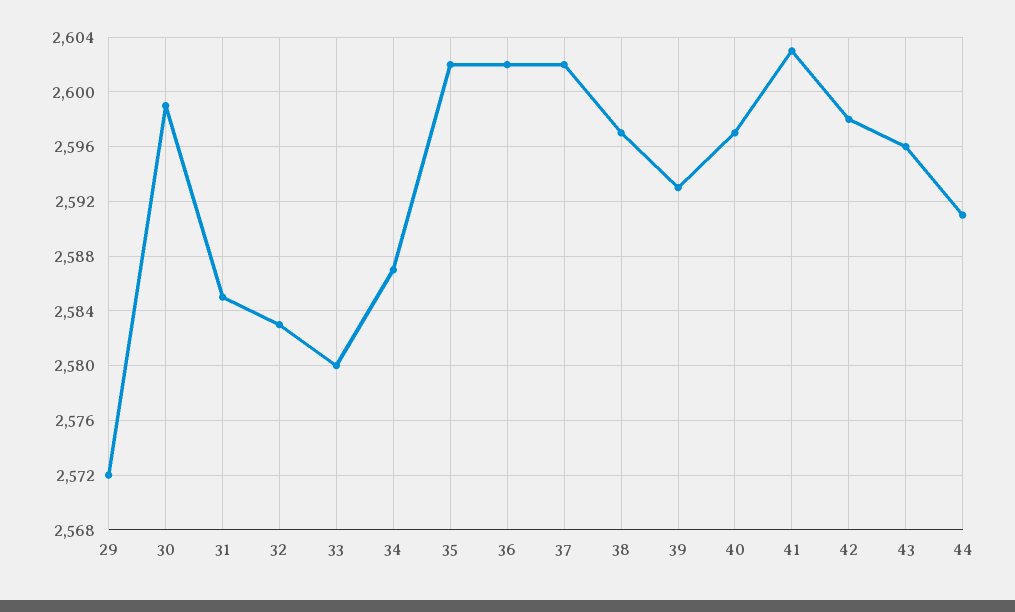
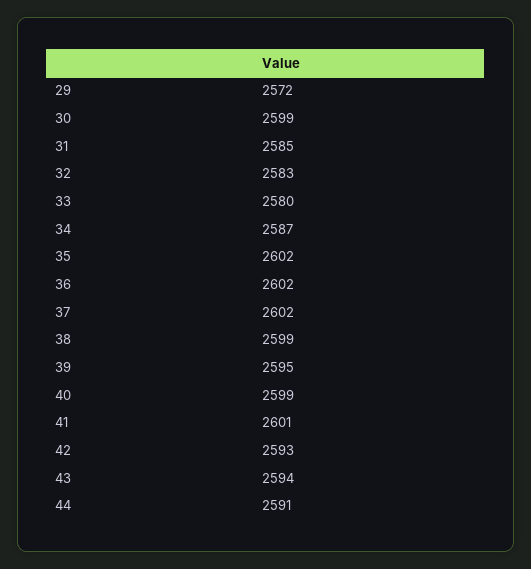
  {
    "29": 2572,
    "30": 2599,
    "31": 2585,
    "32": 2583,
    "33": 2580,
    "34": 2587,
    "35": 2602,
    "36": 2602,
    "37": 2602,
-   "38": 2597,
+   "38": 2599,
-   "39": 2593,
+   "39": 2595,
-   "40": 2597,
+   "40": 2599,
-   "41": 2603,
+   "41": 2601,
-   "42": 2598,
+   "42": 2593,
-   "43": 2596,
+   "43": 2594,
    "44": 2591
  }

